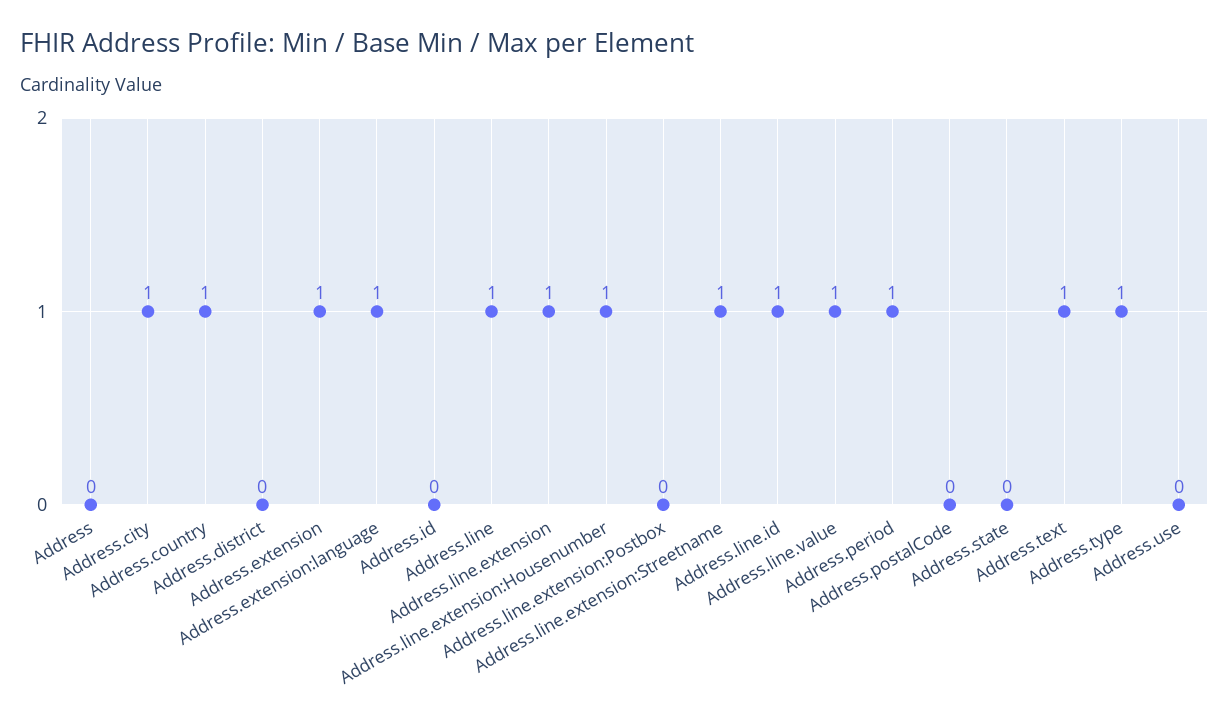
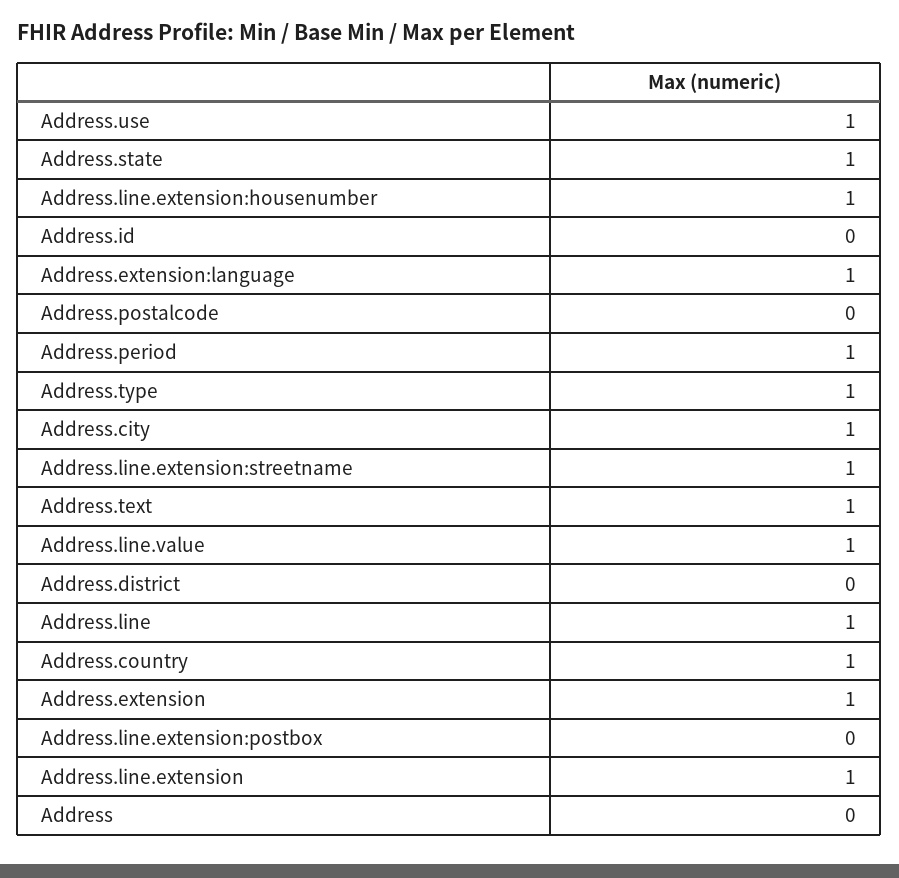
  {
    "Address": 0,
    "Address.city": 1,
    "Address.country": 1,
    "Address.district": 0,
    "Address.extension": 1,
    "Address.extension:language": 1,
    "Address.id": 0,
    "Address.line": 1,
    "Address.line.extension": 1,
    "Address.line.extension:Housenumber": 1,
    "Address.line.extension:Postbox": 0,
    "Address.line.extension:Streetname": 1,
-   "Address.line.id": 1,
    "Address.line.value": 1,
    "Address.period": 1,
    "Address.postalCode": 0,
-   "Address.state": 0,
+   "Address.state": 1,
    "Address.text": 1,
    "Address.type": 1,
-   "Address.use": 0
+   "Address.use": 1
  }

